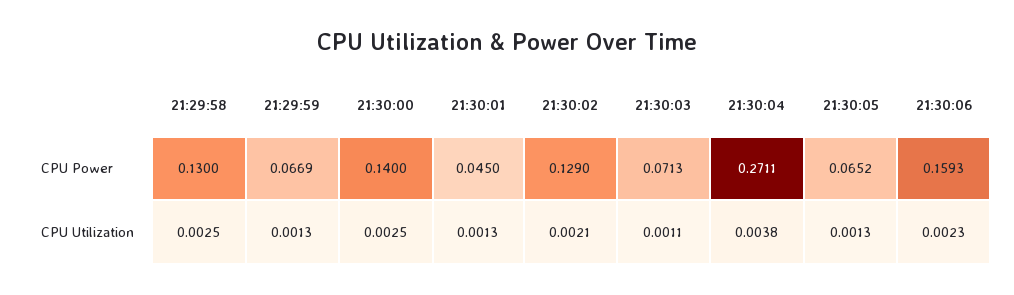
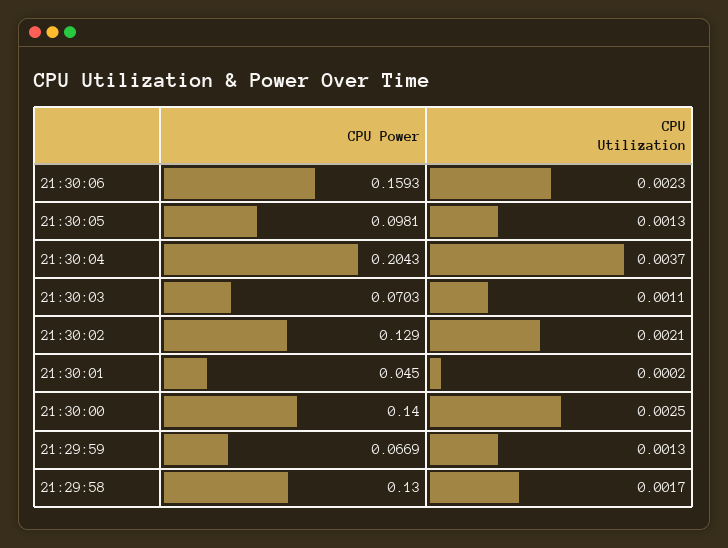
  {
    "21:29:58": {
      "CPU Power": 0.13,
-     "CPU Utilization": 0.0025
+     "CPU Utilization": 0.0017
    },
    "21:29:59": {
      "CPU Power": 0.0669,
      "CPU Utilization": 0.0013
    },
    "21:30:00": {
      "CPU Power": 0.14,
      "CPU Utilization": 0.0025
    },
    "21:30:01": {
      "CPU Power": 0.045,
-     "CPU Utilization": 0.0013
+     "CPU Utilization": 0.0002
    },
    "21:30:02": {
      "CPU Power": 0.129,
      "CPU Utilization": 0.0021
    },
    "21:30:03": {
-     "CPU Power": 0.0713,
+     "CPU Power": 0.0703,
      "CPU Utilization": 0.0011
    },
    "21:30:04": {
-     "CPU Power": 0.2711,
+     "CPU Power": 0.2043,
-     "CPU Utilization": 0.0038
+     "CPU Utilization": 0.0037
    },
    "21:30:05": {
-     "CPU Power": 0.0652,
+     "CPU Power": 0.0981,
      "CPU Utilization": 0.0013
    },
    "21:30:06": {
      "CPU Power": 0.1593,
      "CPU Utilization": 0.0023
    }
  }

